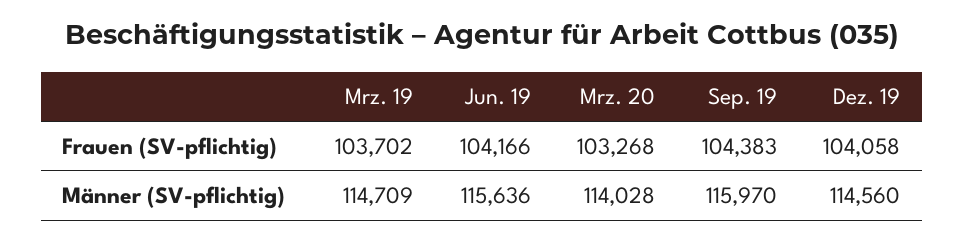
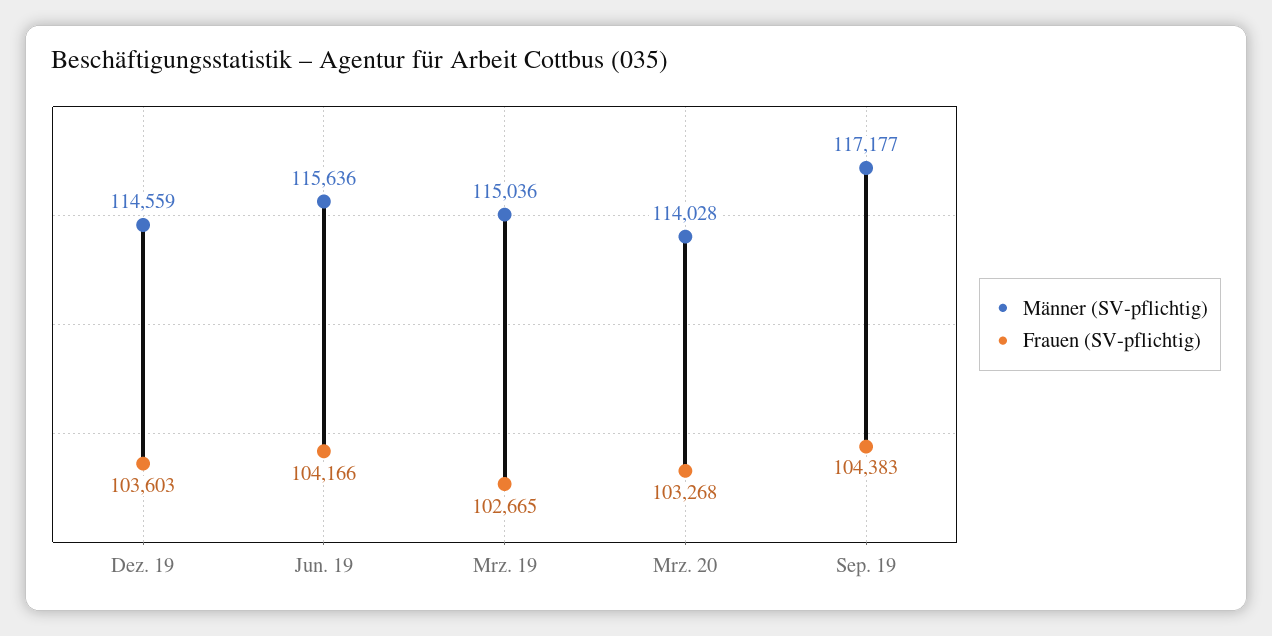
  {
    "Frauen (SV-pflichtig)": {
-     "Mrz. 19": 103702,
+     "Mrz. 19": 102665,
      "Jun. 19": 104166,
      "Mrz. 20": 103268,
      "Sep. 19": 104383,
-     "Dez. 19": 104058
+     "Dez. 19": 103603
    },
    "Männer (SV-pflichtig)": {
-     "Mrz. 19": 114709,
+     "Mrz. 19": 115036,
      "Jun. 19": 115636,
      "Mrz. 20": 114028,
-     "Sep. 19": 115970,
+     "Sep. 19": 117177,
-     "Dez. 19": 114560
+     "Dez. 19": 114559
    }
  }

